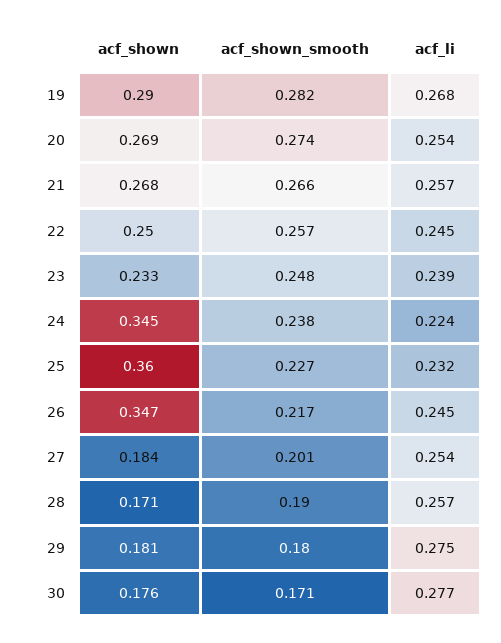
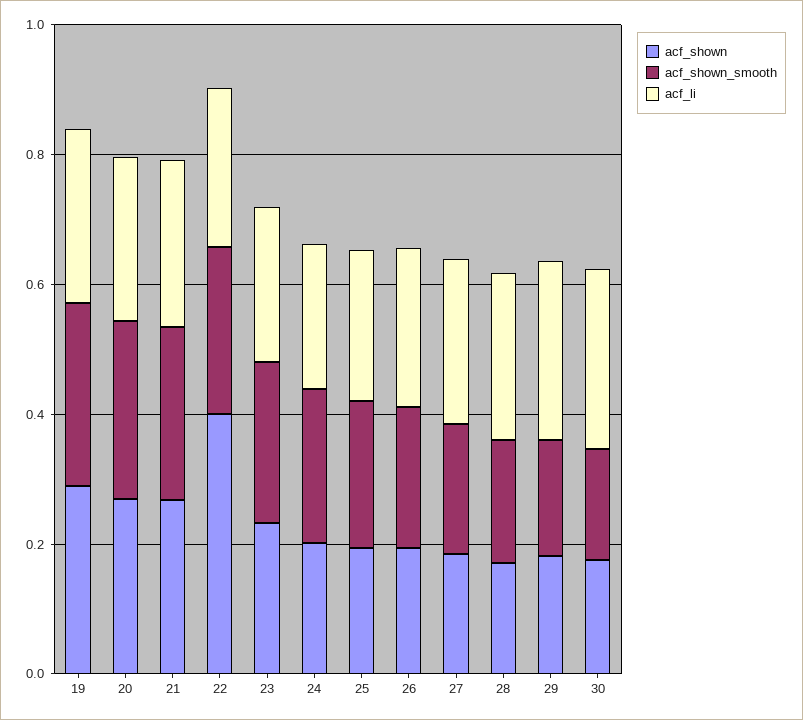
  {
    "acf_shown": {
      "19": 0.29,
      "20": 0.269,
      "21": 0.268,
-     "22": 0.25,
+     "22": 0.4,
      "23": 0.233,
-     "24": 0.345,
+     "24": 0.2,
-     "25": 0.36,
+     "25": 0.2,
-     "26": 0.347,
+     "26": 0.2,
      "27": 0.184,
      "28": 0.171,
      "29": 0.181,
      "30": 0.176
    },
    "acf_shown_smooth": {
      "19": 0.282,
      "20": 0.274,
      "21": 0.266,
      "22": 0.257,
      "23": 0.248,
      "24": 0.238,
      "25": 0.227,
      "26": 0.217,
      "27": 0.201,
      "28": 0.19,
      "29": 0.18,
      "30": 0.171
    },
    "acf_li": {
      "19": 0.268,
      "20": 0.254,
      "21": 0.257,
      "22": 0.245,
      "23": 0.239,
      "24": 0.224,
      "25": 0.232,
      "26": 0.245,
      "27": 0.254,
      "28": 0.257,
      "29": 0.275,
      "30": 0.277
    }
  }

